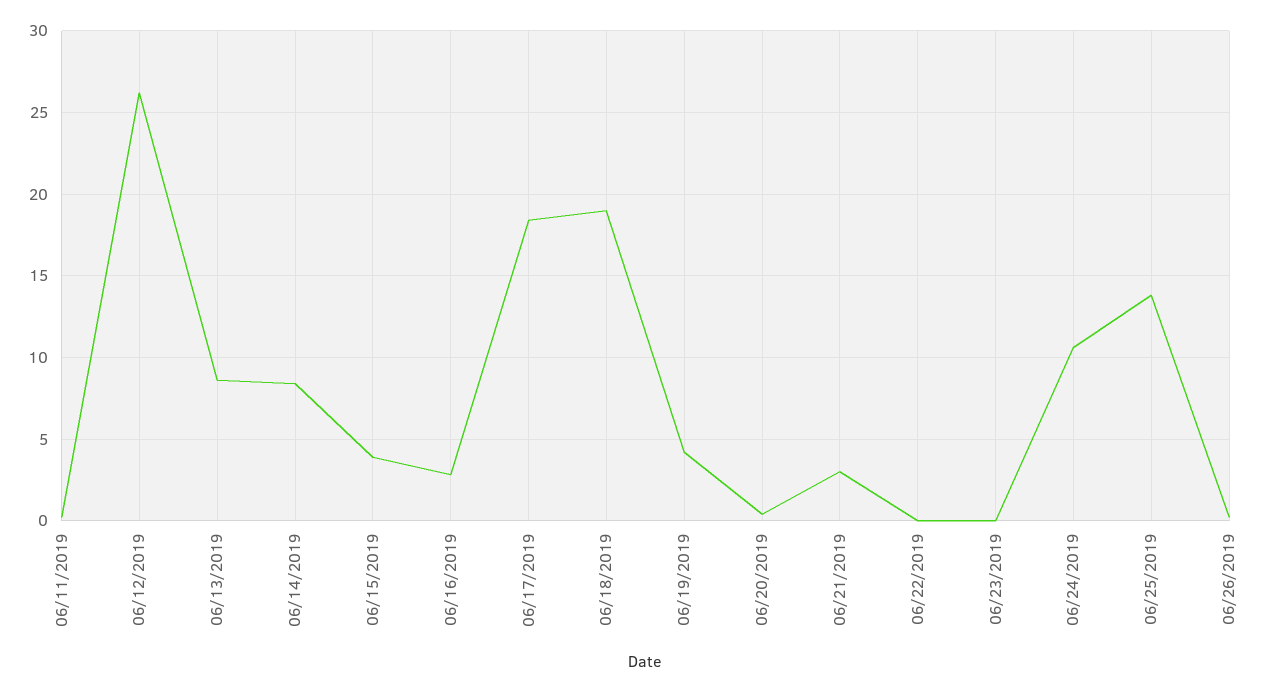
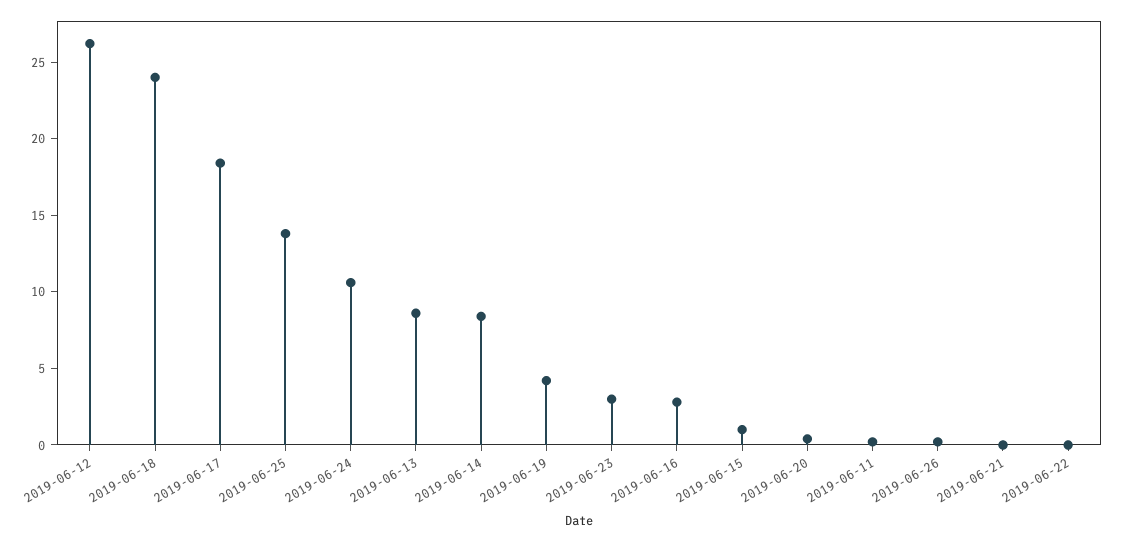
  {
    "06/11/2019": 0,
    "06/12/2019": 26,
    "06/13/2019": 8.5,
    "06/14/2019": 8.5,
-   "06/15/2019": 4,
+   "06/15/2019": 1,
    "06/16/2019": 3,
    "06/17/2019": 18.5,
-   "06/18/2019": 19,
+   "06/18/2019": 24,
    "06/19/2019": 4,
    "06/20/2019": 0.5,
-   "06/21/2019": 3,
+   "06/21/2019": 0,
    "06/22/2019": 0,
-   "06/23/2019": 0,
+   "06/23/2019": 3,
    "06/24/2019": 10.5,
    "06/25/2019": 14,
    "06/26/2019": 0
  }

